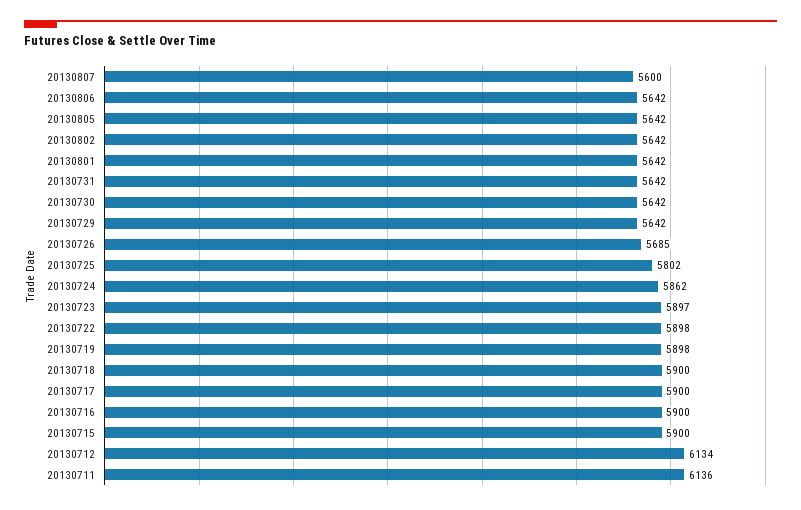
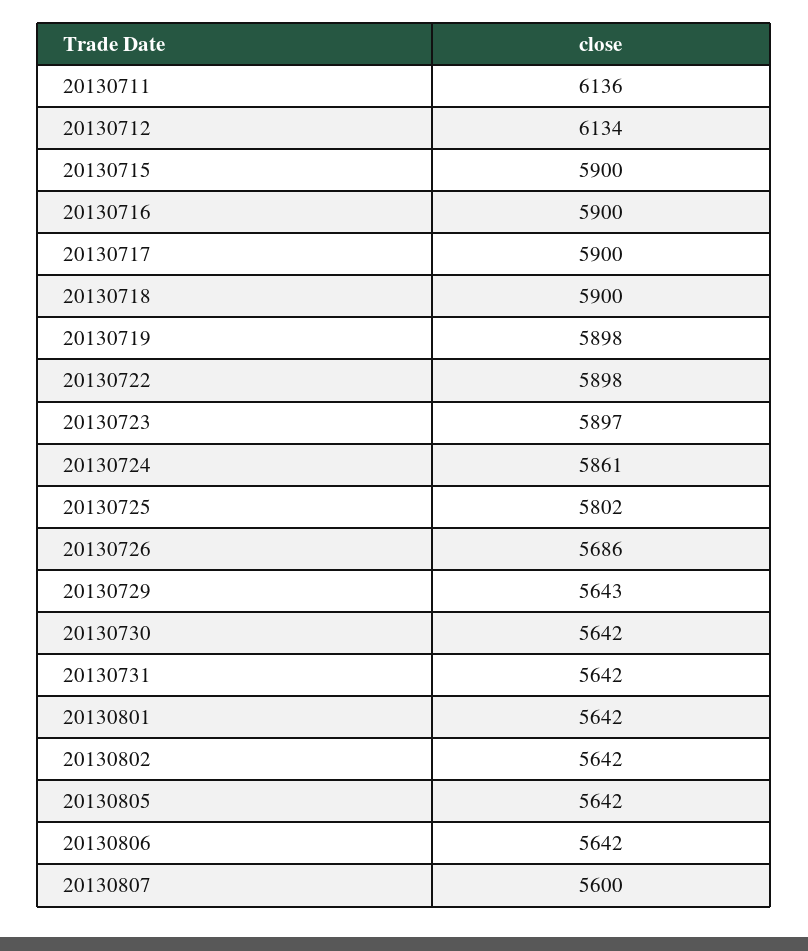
  {
    "20130807": 5600,
    "20130806": 5642,
    "20130805": 5642,
    "20130802": 5642,
    "20130801": 5642,
    "20130731": 5642,
    "20130730": 5642,
-   "20130729": 5642,
+   "20130729": 5643,
-   "20130726": 5685,
+   "20130726": 5686,
    "20130725": 5802,
-   "20130724": 5862,
+   "20130724": 5861,
    "20130723": 5897,
    "20130722": 5898,
    "20130719": 5898,
    "20130718": 5900,
    "20130717": 5900,
    "20130716": 5900,
    "20130715": 5900,
    "20130712": 6134,
    "20130711": 6136
  }

